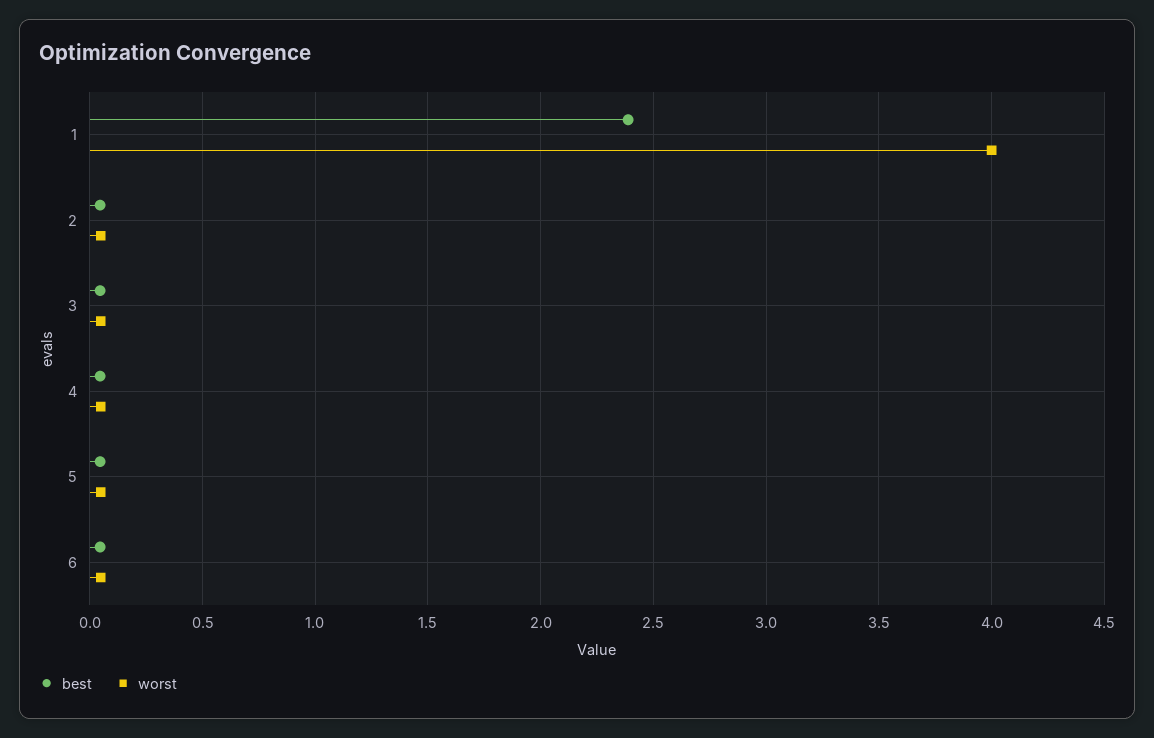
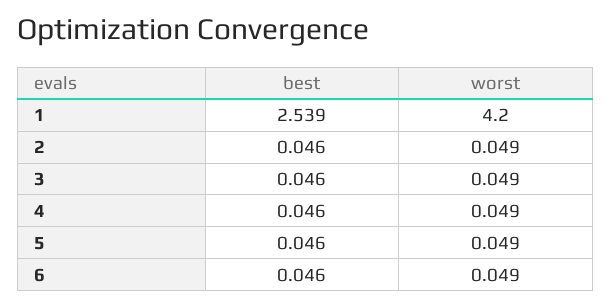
  {
    "best": {
-     "1": 2.4,
+     "1": 2.539,
      "2": 0.046,
      "3": 0.046,
      "4": 0.046,
      "5": 0.046,
      "6": 0.046
    },
    "worst": {
-     "1": 4,
+     "1": 4.2,
      "2": 0.049,
      "3": 0.049,
      "4": 0.049,
      "5": 0.049,
      "6": 0.049
    }
  }

